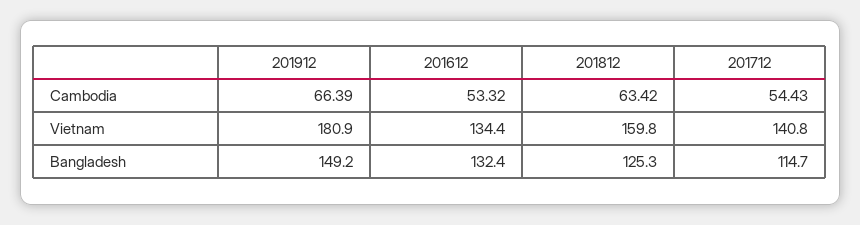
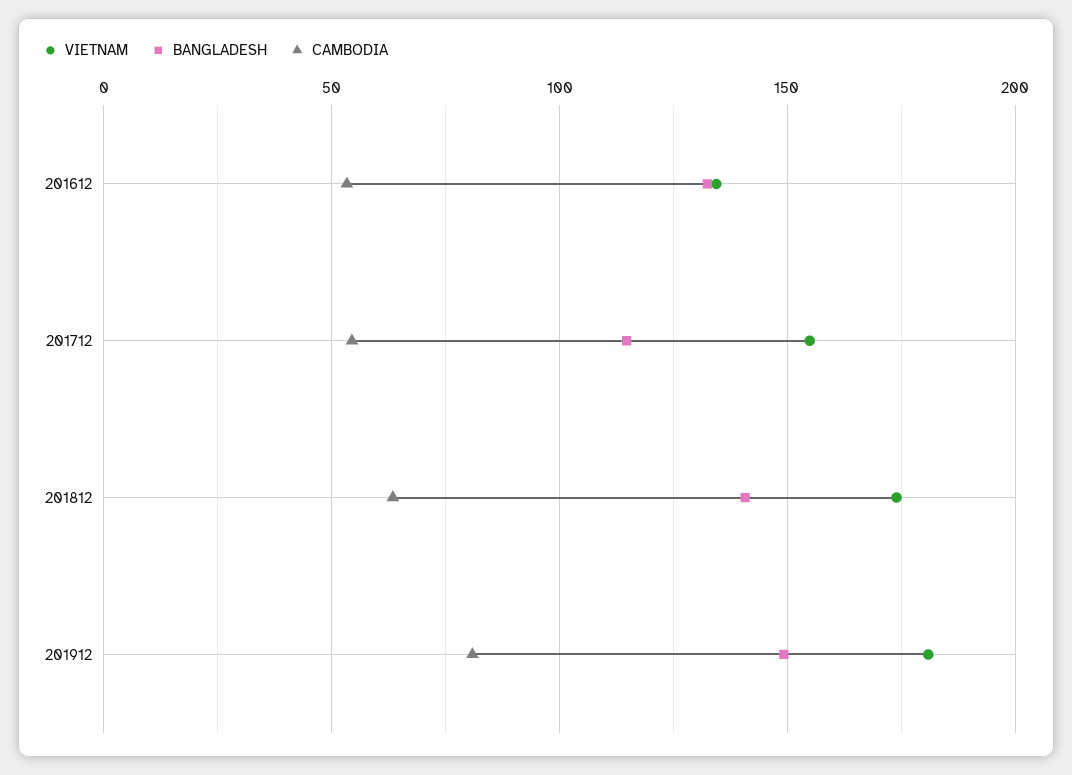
  {
    "Cambodia": {
-     "201912": 66.39,
+     "201912": 80,
      "201612": 53.32,
      "201812": 63.42,
      "201712": 54.43
    },
    "Vietnam": {
      "201912": 180.9,
      "201612": 134.4,
-     "201812": 159.8,
+     "201812": 175,
-     "201712": 140.8
+     "201712": 155
    },
    "Bangladesh": {
      "201912": 149.2,
      "201612": 132.4,
-     "201812": 125.3,
+     "201812": 140,
      "201712": 114.7
    }
  }

